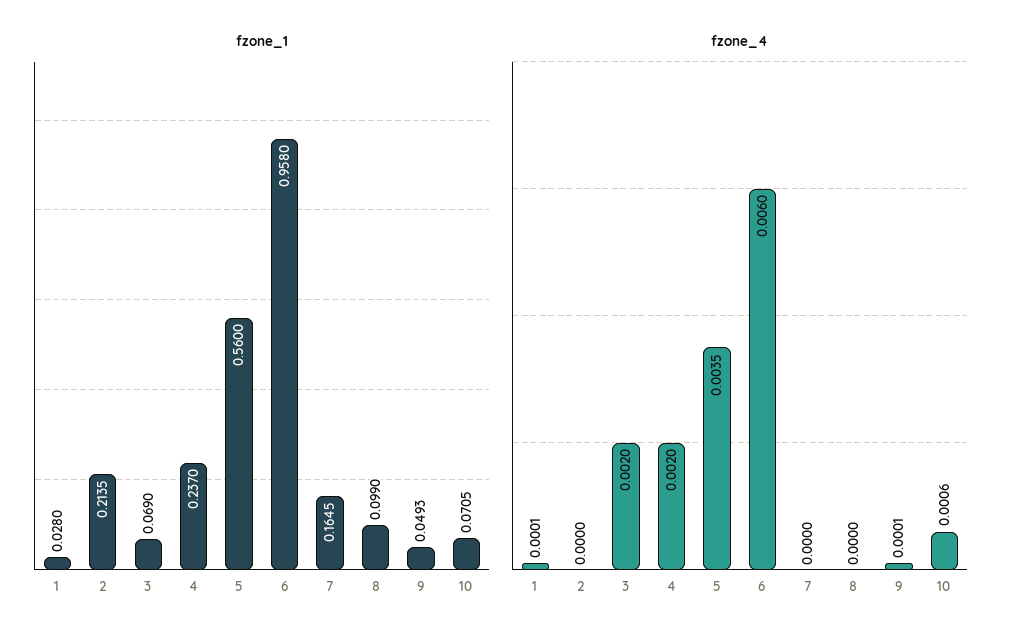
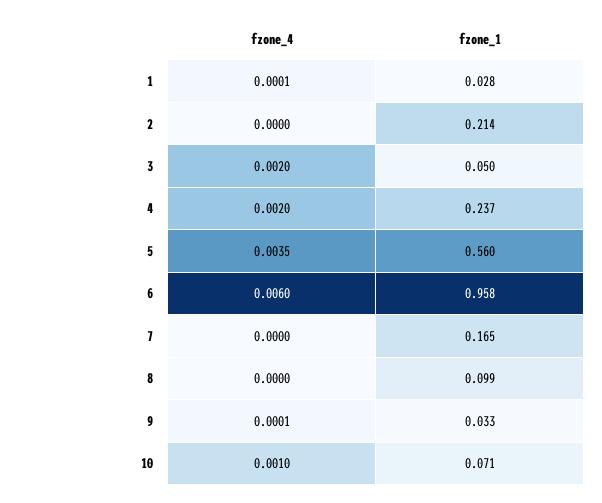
  {
    "fzone_1": {
      "1": 0.028,
      "2": 0.2135,
-     "3": 0.069,
+     "3": 0.05,
      "4": 0.237,
      "5": 0.56,
      "6": 0.958,
      "7": 0.1645,
      "8": 0.099,
-     "9": 0.0493,
+     "9": 0.033,
      "10": 0.0705
    },
    "fzone_4": {
      "1": 0.0001,
      "2": 0,
      "3": 0.002,
      "4": 0.002,
      "5": 0.0035,
      "6": 0.006,
      "7": 0,
      "8": 0,
      "9": 0.0001,
-     "10": 0.0006
+     "10": 0.001
    }
  }

